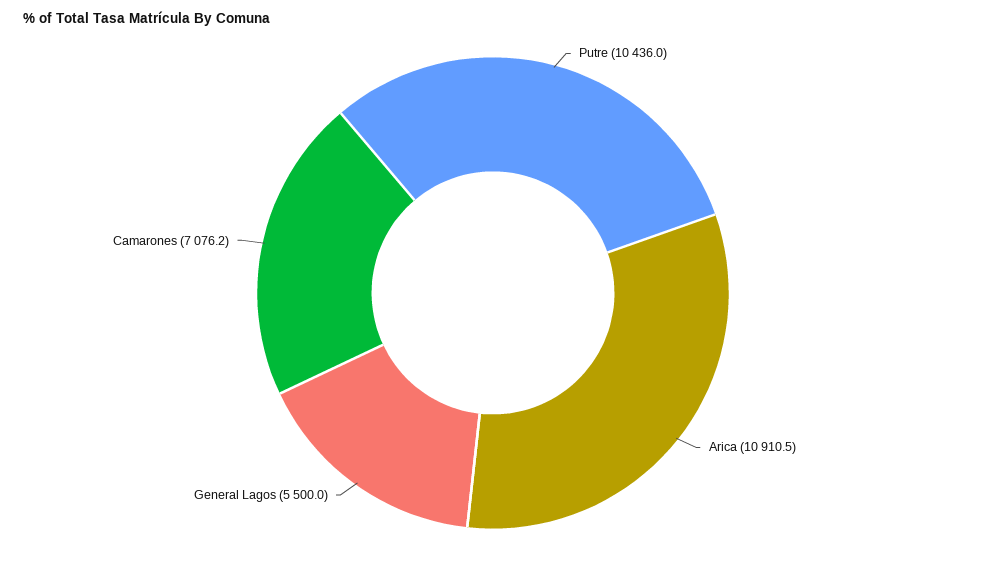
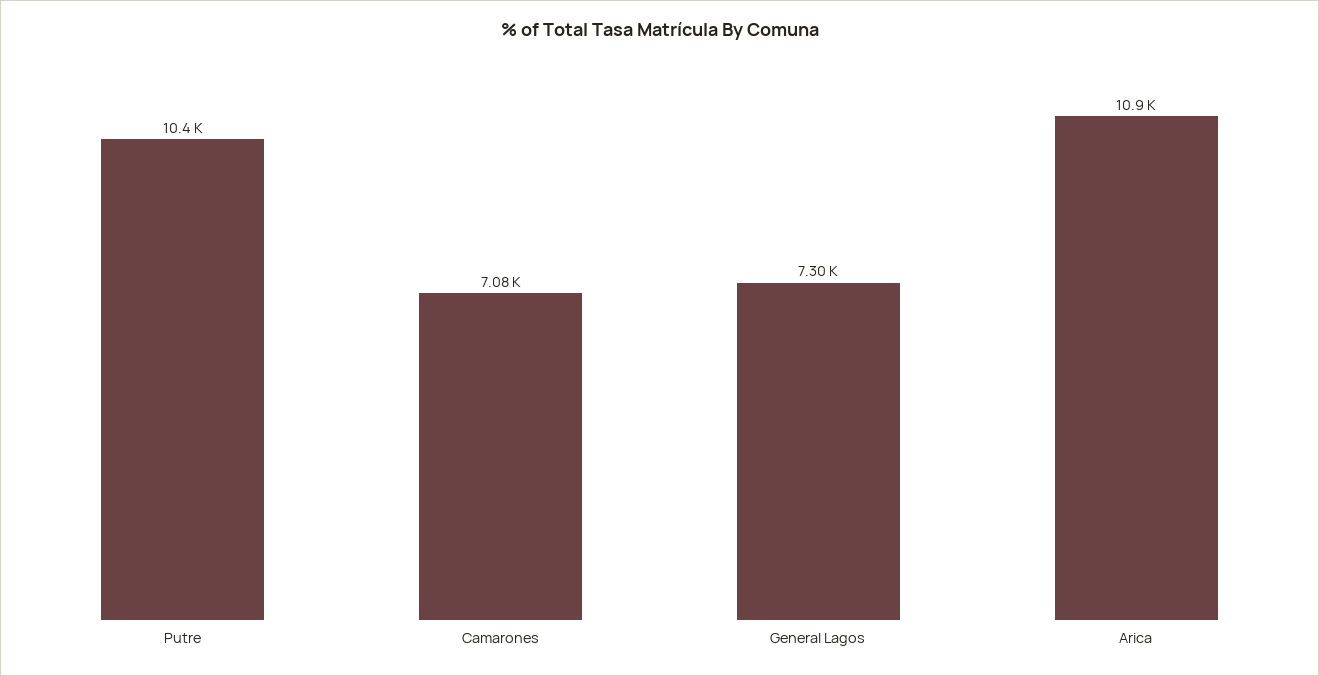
  {
    "Putre": 10436,
    "Arica": 10910.5,
-   "General Lagos": 5500,
+   "General Lagos": 7300,
    "Camarones": 7076.2
  }

